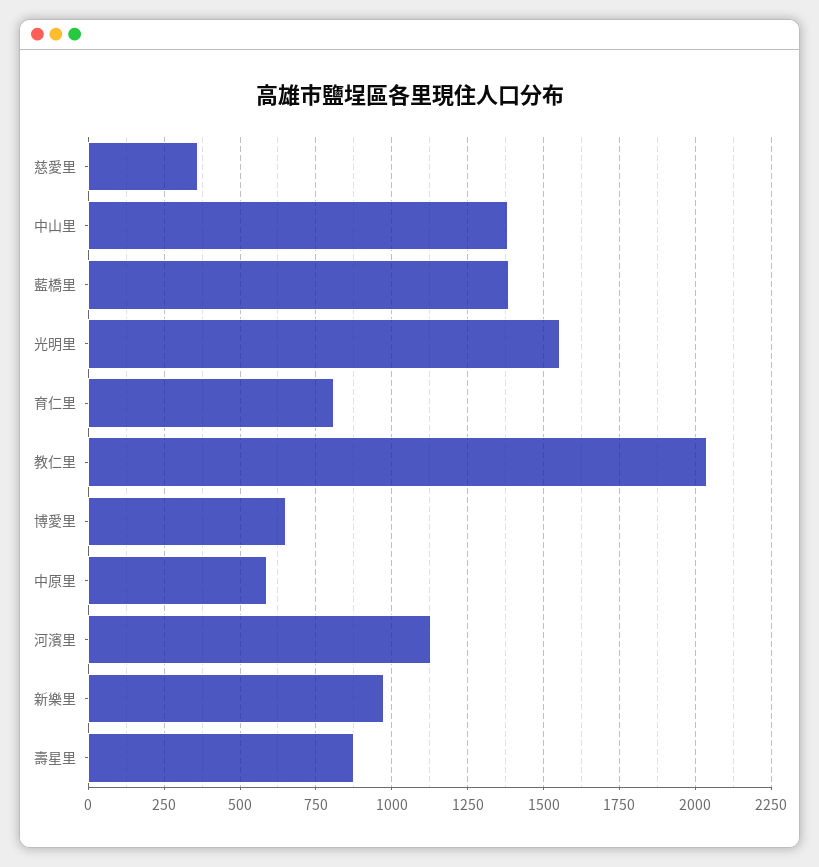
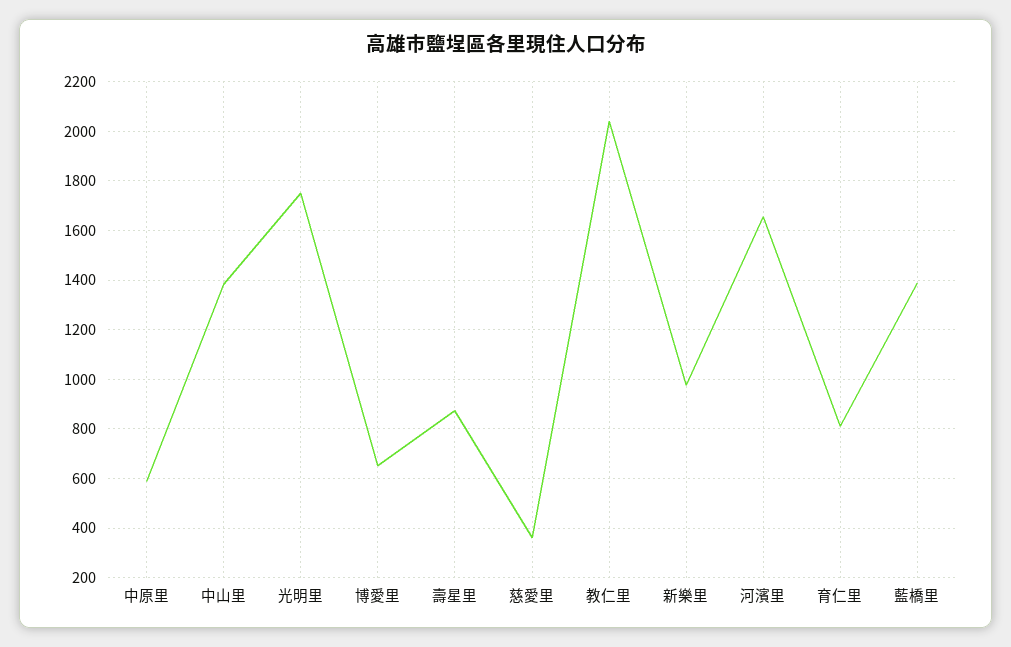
  {
    "慈愛里": 350,
    "中山里": 1375,
    "藍橋里": 1375,
-   "光明里": 1550,
+   "光明里": 1750,
    "育仁里": 800,
    "教仁里": 2050,
    "博愛里": 650,
    "中原里": 600,
-   "河濱里": 1125,
+   "河濱里": 1650,
    "新樂里": 975,
    "壽星里": 875
  }

